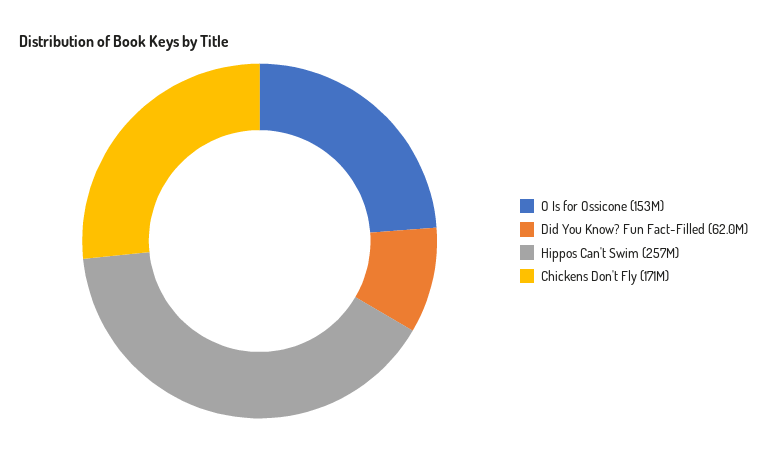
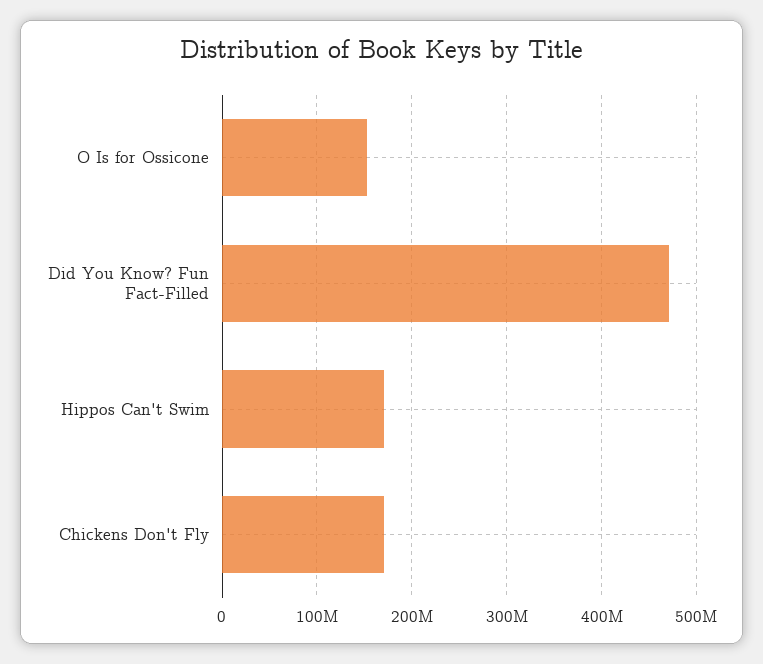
  {
    "O Is for Ossicone": 153000000,
-   "Did You Know? Fun Fact-Filled": 62000000,
+   "Did You Know? Fun Fact-Filled": 470000000,
-   "Hippos Can't Swim": 257000000,
+   "Hippos Can't Swim": 170000000,
    "Chickens Don't Fly": 171000000
  }

